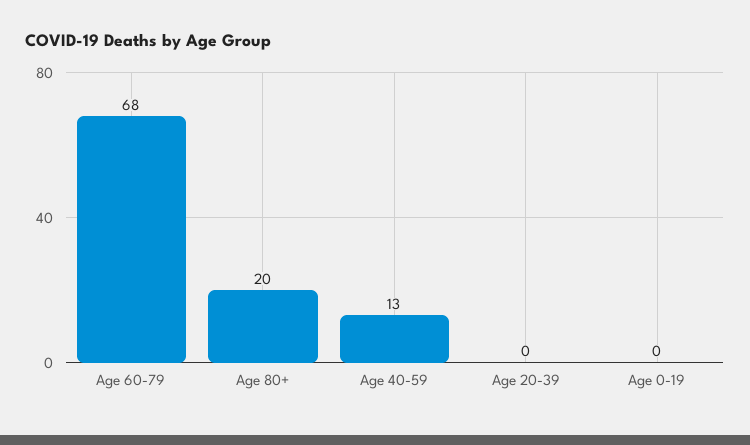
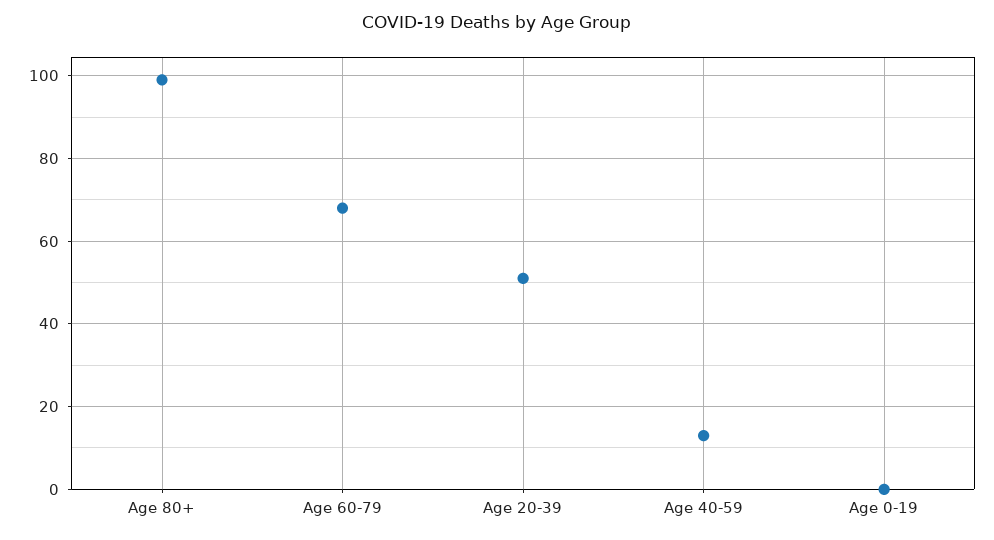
  {
    "Age 60-79": 68,
-   "Age 80+": 20,
+   "Age 80+": 100,
    "Age 40-59": 13,
-   "Age 20-39": 0,
+   "Age 20-39": 50,
    "Age 0-19": 0
  }

